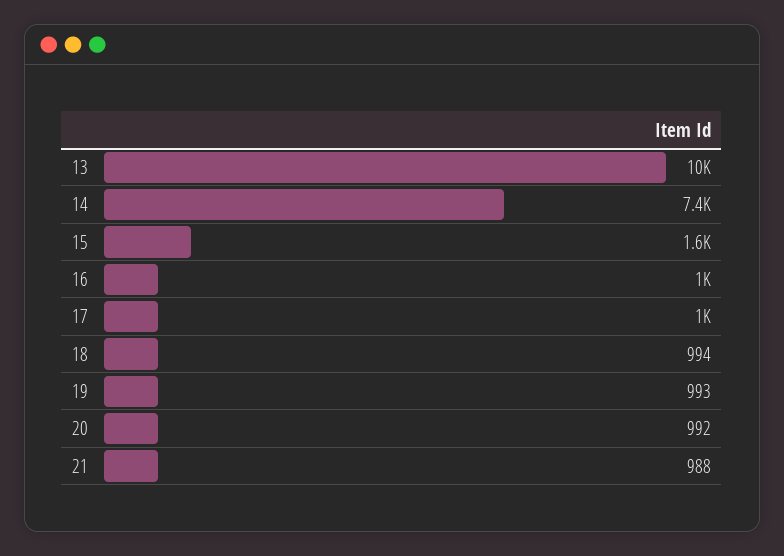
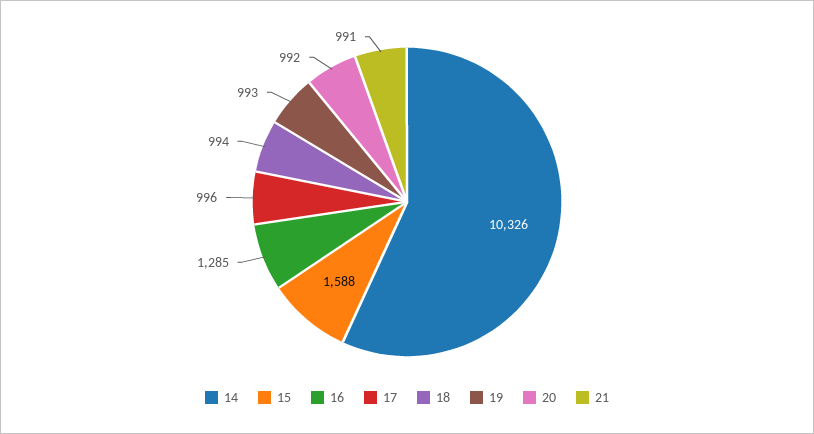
  {
-   "13": 10000,
-   "14": 7400,
+   "14": 10326,
    "15": 1588,
-   "16": 1000,
+   "16": 1285,
    "17": 996,
    "18": 994,
    "19": 993,
    "20": 992,
-   "21": 988
+   "21": 991
  }

